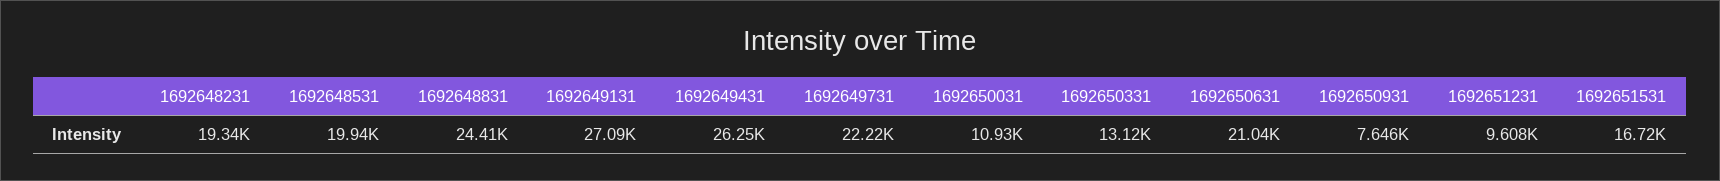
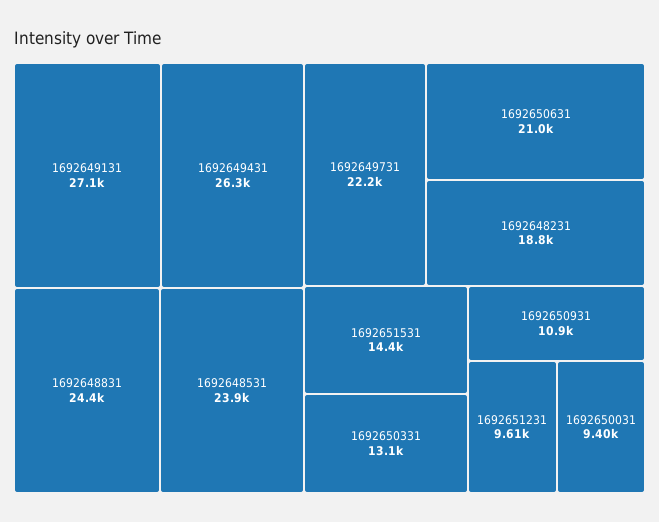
  {
-   "1692648231": 19340,
+   "1692648231": 18800,
-   "1692648531": 19940,
+   "1692648531": 23900,
    "1692648831": 24410,
    "1692649131": 27090,
    "1692649431": 26250,
    "1692649731": 22220,
-   "1692650031": 10930,
+   "1692650031": 9400,
    "1692650331": 13120,
    "1692650631": 21040,
-   "1692650931": 7646,
+   "1692650931": 10900,
    "1692651231": 9608,
-   "1692651531": 16720
+   "1692651531": 14400
  }

